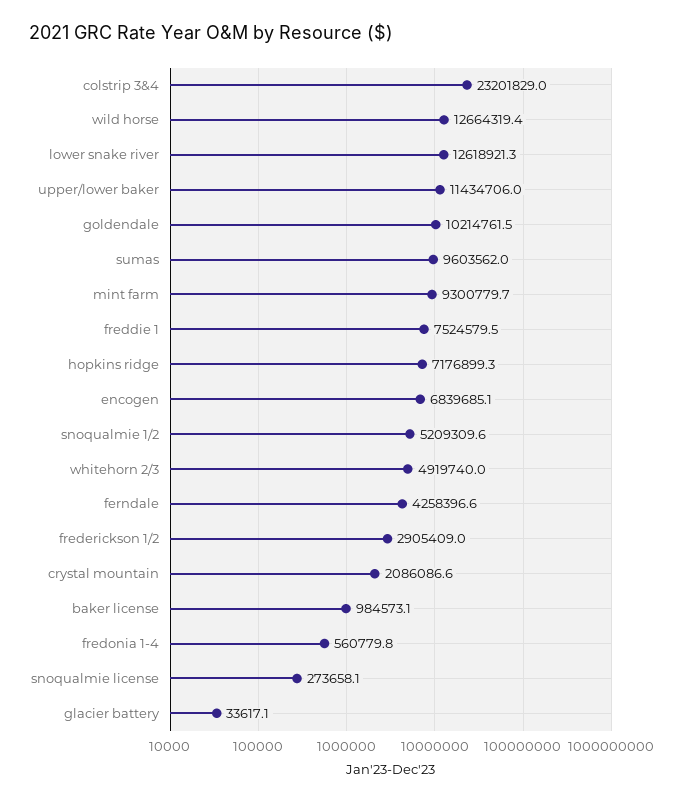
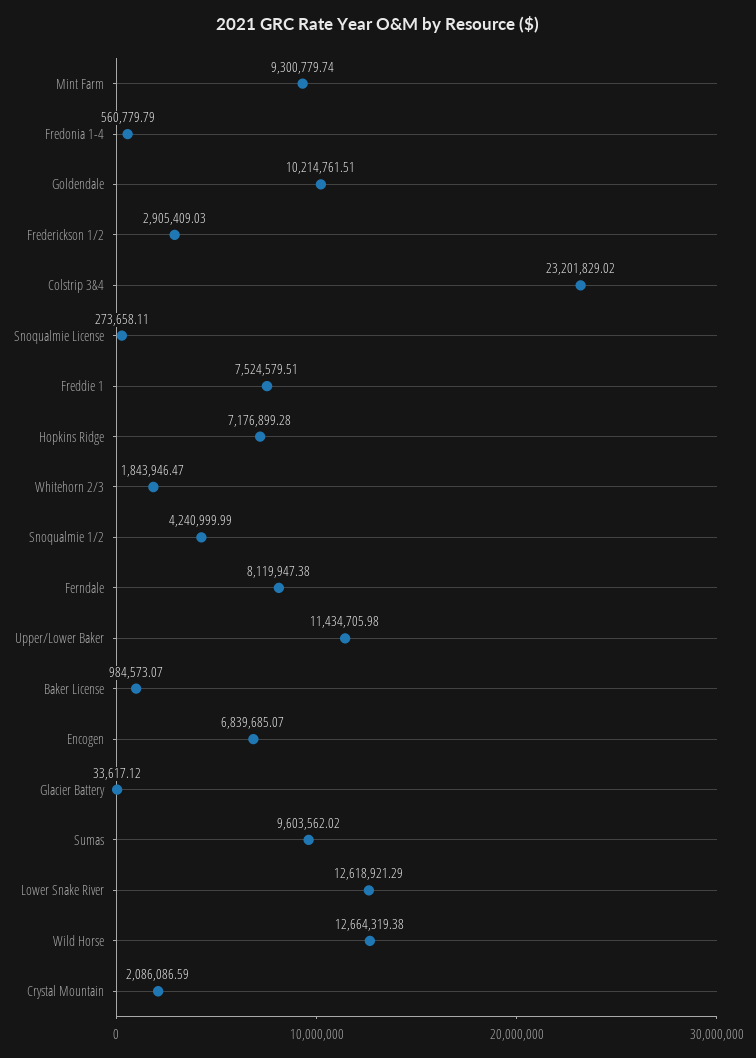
  {
    "colstrip 3&4": 23201829.02,
    "wild horse": 12664319.38,
    "lower snake river": 12618921.29,
    "upper/lower baker": 11434705.98,
    "goldendale": 10214761.51,
    "sumas": 9603562.02,
    "mint farm": 9300779.74,
    "freddie 1": 7524579.51,
    "hopkins ridge": 7176899.28,
    "encogen": 6839685.07,
-   "snoqualmie 1/2": 5209309.6,
+   "snoqualmie 1/2": 4240999.99,
-   "whitehorn 2/3": 4919740,
+   "whitehorn 2/3": 1843946.47,
-   "ferndale": 4258396.6,
+   "ferndale": 8119947.38,
    "frederickson 1/2": 2905409.03,
    "crystal mountain": 2086086.59,
    "baker license": 984573.07,
    "fredonia 1-4": 560779.79,
    "snoqualmie license": 273658.11,
    "glacier battery": 33617.12
  }

